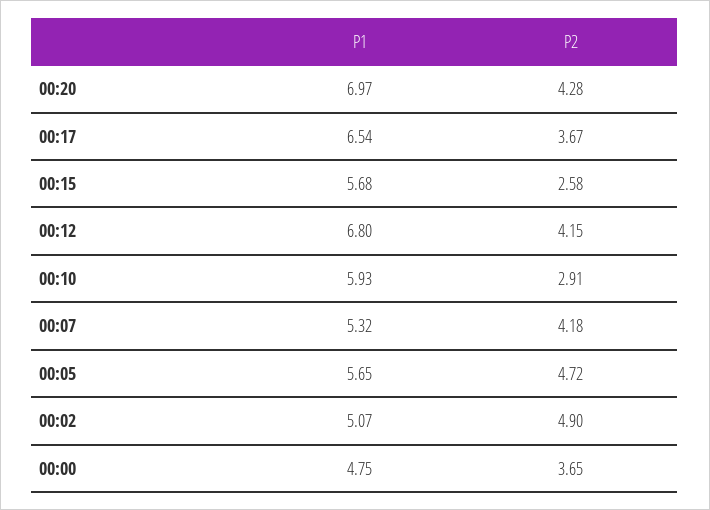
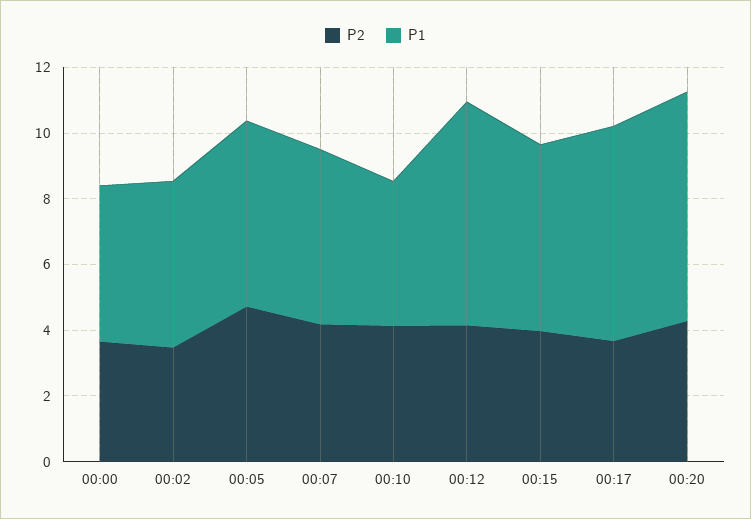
  {
    "P1": {
      "00:20": 6.97,
      "00:17": 6.54,
      "00:15": 5.68,
      "00:12": 6.8,
-     "00:10": 5.93,
+     "00:10": 4.5,
      "00:07": 5.32,
      "00:05": 5.65,
      "00:02": 5.07,
      "00:00": 4.75
    },
    "P2": {
      "00:20": 4.28,
      "00:17": 3.67,
-     "00:15": 2.58,
+     "00:15": 4,
      "00:12": 4.15,
-     "00:10": 2.91,
+     "00:10": 4,
      "00:07": 4.18,
      "00:05": 4.72,
-     "00:02": 4.9,
+     "00:02": 3.5,
      "00:00": 3.65
    }
  }

